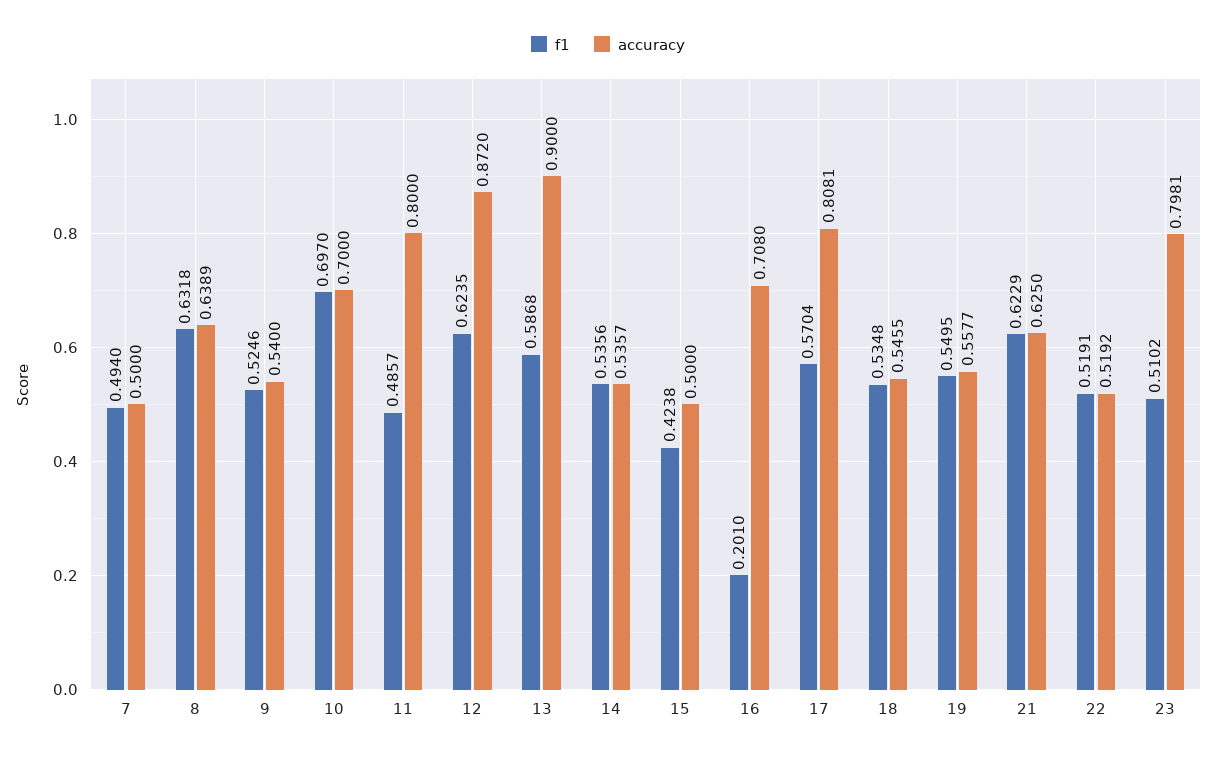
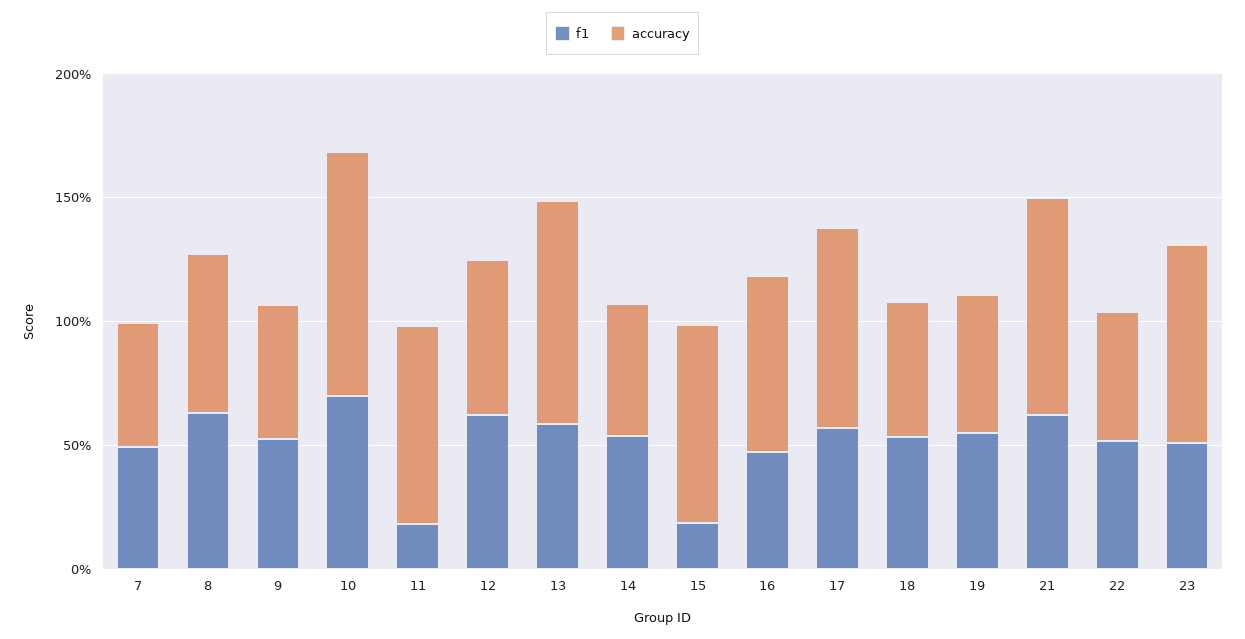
  {
    "f1": {
      "7": 0.494,
      "8": 0.6318,
      "9": 0.5246,
      "10": 0.697,
-     "11": 0.4857,
+     "11": 0.2,
      "12": 0.6235,
      "13": 0.5868,
      "14": 0.5356,
-     "15": 0.4238,
+     "15": 0.2,
-     "16": 0.201,
+     "16": 0.5,
      "17": 0.5704,
      "18": 0.5348,
      "19": 0.5495,
      "21": 0.6229,
      "22": 0.5191,
      "23": 0.5102
    },
    "accuracy": {
      "7": 0.5,
      "8": 0.6389,
      "9": 0.54,
-     "10": 0.7,
+     "10": 1,
      "11": 0.8,
-     "12": 0.872,
+     "12": 0.6,
      "13": 0.9,
      "14": 0.5357,
-     "15": 0.5,
+     "15": 0.8,
      "16": 0.708,
      "17": 0.8081,
      "18": 0.5455,
      "19": 0.5577,
-     "21": 0.625,
+     "21": 0.9,
      "22": 0.5192,
      "23": 0.7981
    }
  }

